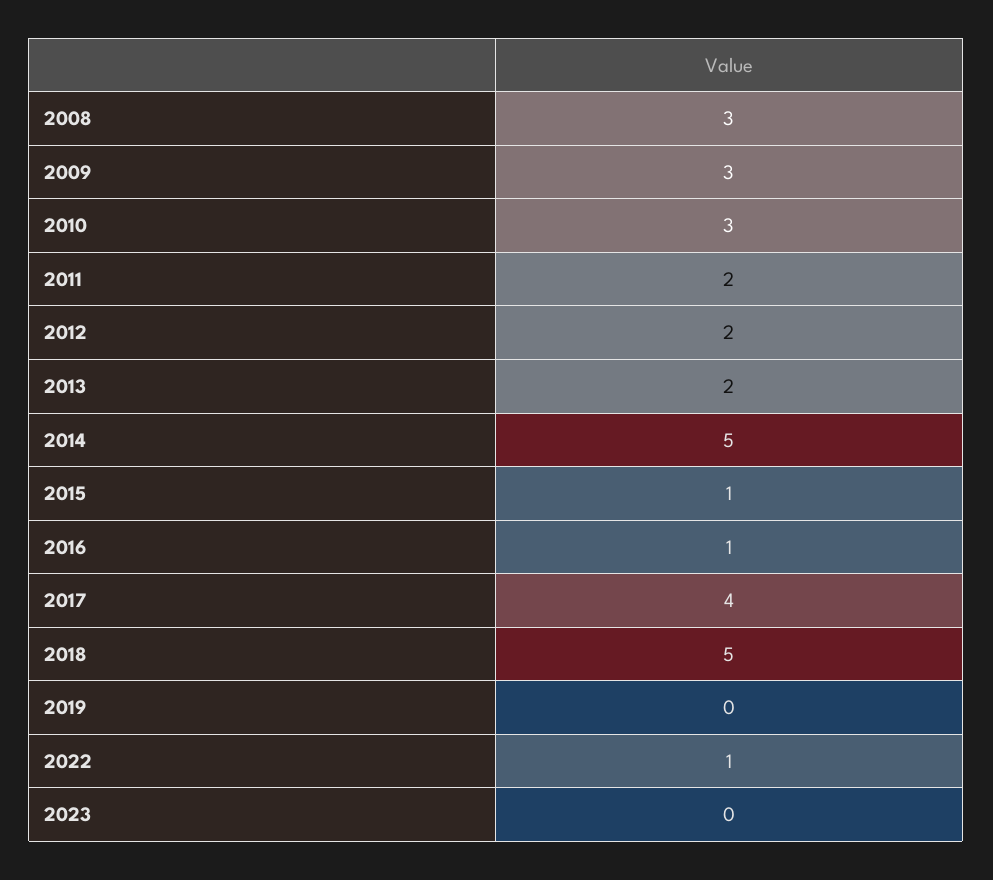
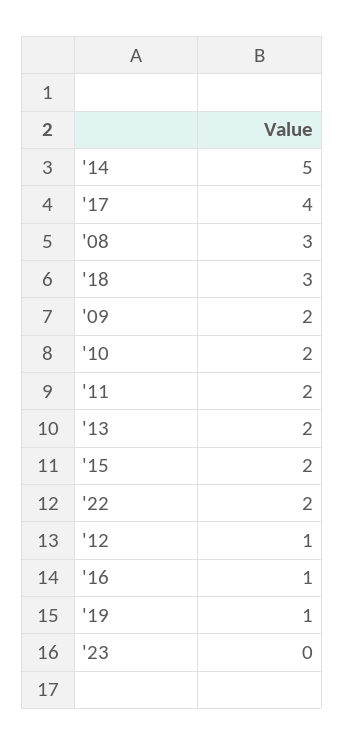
  {
    "2008": 3,
-   "2009": 3,
+   "2009": 2,
-   "2010": 3,
+   "2010": 2,
    "2011": 2,
-   "2012": 2,
+   "2012": 1,
    "2013": 2,
    "2014": 5,
-   "2015": 1,
+   "2015": 2,
    "2016": 1,
    "2017": 4,
-   "2018": 5,
+   "2018": 3,
-   "2019": 0,
+   "2019": 1,
-   "2022": 1,
+   "2022": 2,
    "2023": 0
  }

